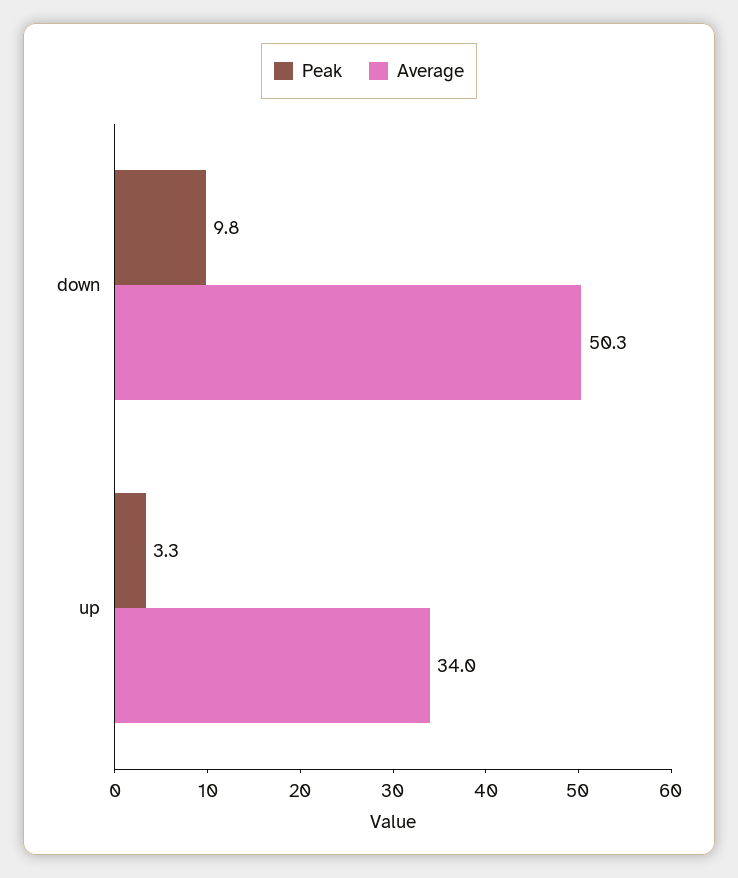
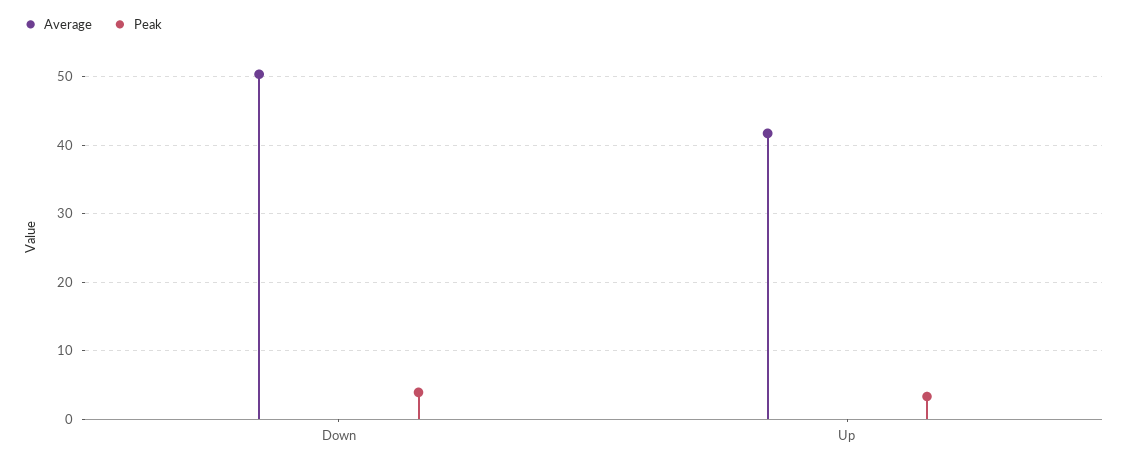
  {
    "Peak": {
-     "down": 9.8,
+     "down": 4,
      "up": 3.3
    },
    "Average": {
      "down": 50.3,
-     "up": 34
+     "up": 42
    }
  }

